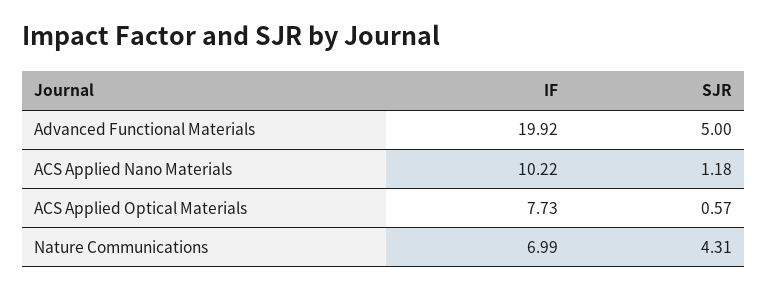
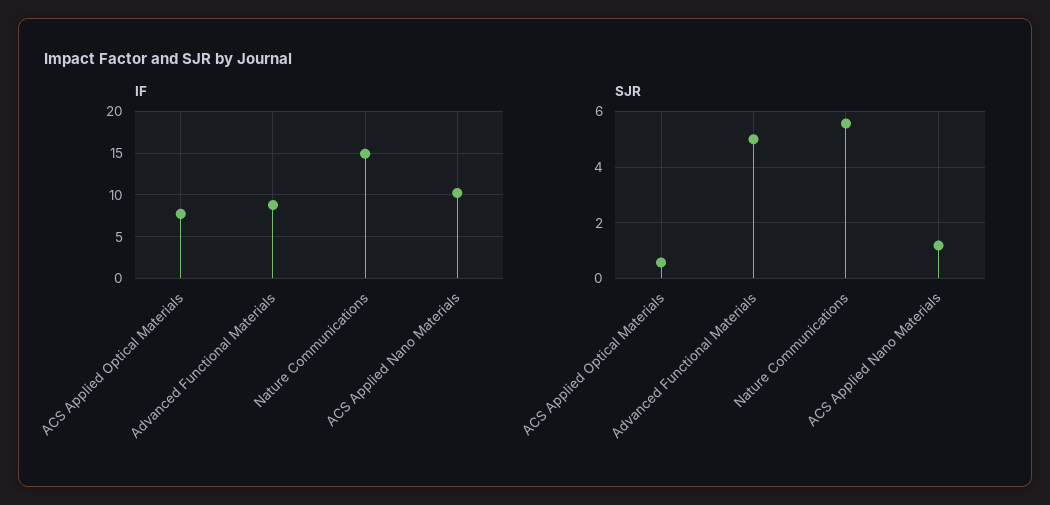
  {
    "IF": {
-     "Advanced Functional Materials": 19.92,
+     "Advanced Functional Materials": 9,
      "ACS Applied Nano Materials": 10.22,
      "ACS Applied Optical Materials": 7.73,
-     "Nature Communications": 6.99
+     "Nature Communications": 15
    },
    "SJR": {
      "Advanced Functional Materials": 5,
      "ACS Applied Nano Materials": 1.18,
      "ACS Applied Optical Materials": 0.57,
-     "Nature Communications": 4.31
+     "Nature Communications": 5.5
    }
  }

